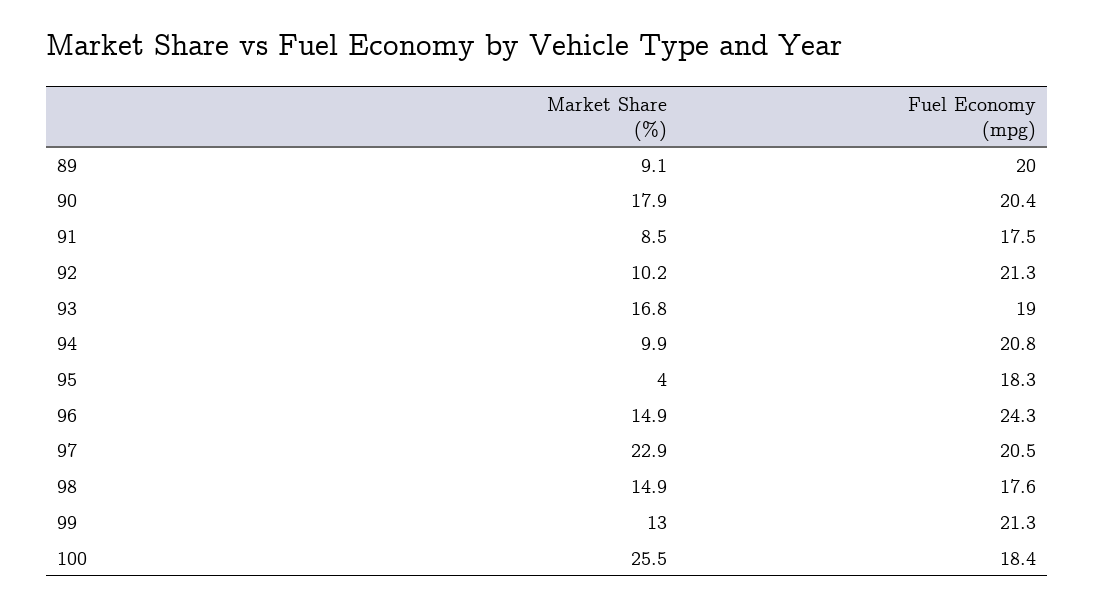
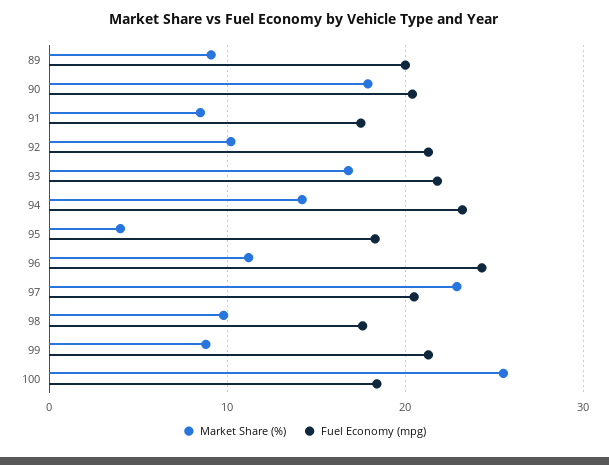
  {
    "Market Share (%)": {
      "89": 9.1,
      "90": 17.9,
      "91": 8.5,
      "92": 10.2,
      "93": 16.8,
-     "94": 9.9,
+     "94": 14,
      "95": 4,
-     "96": 14.9,
+     "96": 11,
      "97": 22.9,
-     "98": 14.9,
+     "98": 10,
-     "99": 13,
+     "99": 9,
      "100": 25.5
    },
    "Fuel Economy (mpg)": {
      "89": 20,
      "90": 20.4,
      "91": 17.5,
      "92": 21.3,
-     "93": 19,
+     "93": 22,
-     "94": 20.8,
+     "94": 23,
      "95": 18.3,
      "96": 24.3,
      "97": 20.5,
      "98": 17.6,
      "99": 21.3,
      "100": 18.4
    }
  }

